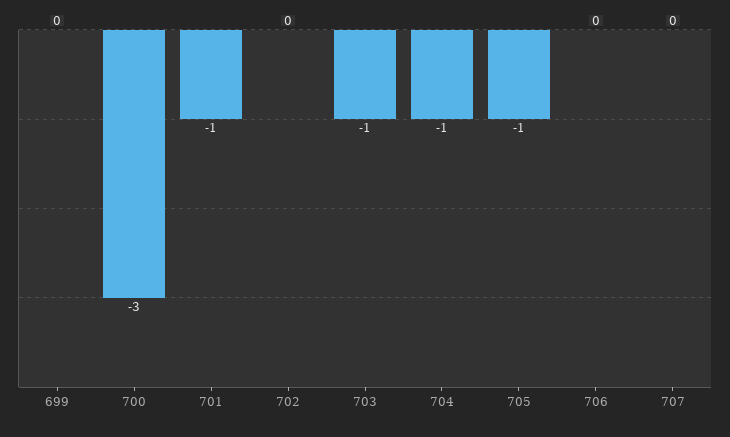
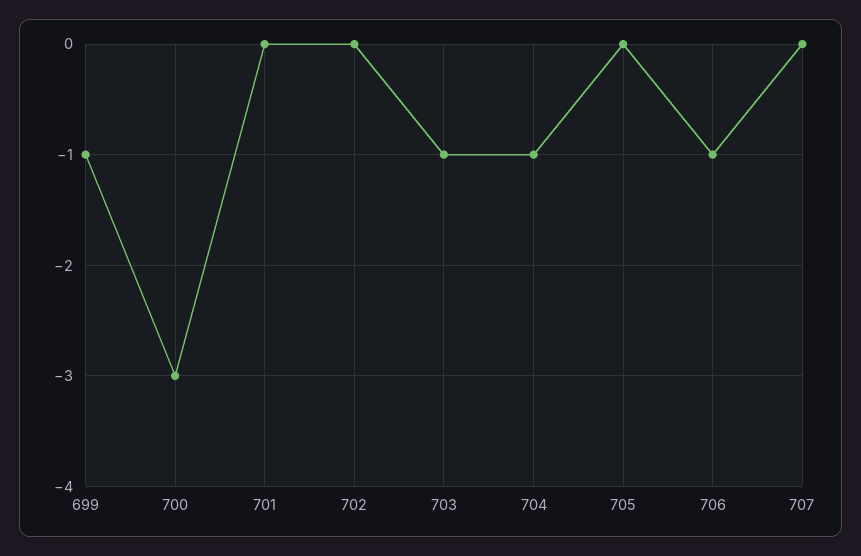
  {
-   "699": 0,
+   "699": -1,
    "700": -3,
-   "701": -1,
+   "701": 0,
    "702": 0,
    "703": -1,
    "704": -1,
-   "705": -1,
+   "705": 0,
-   "706": 0,
+   "706": -1,
    "707": 0
  }

